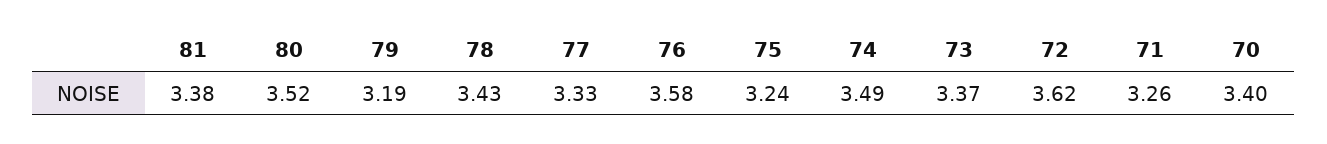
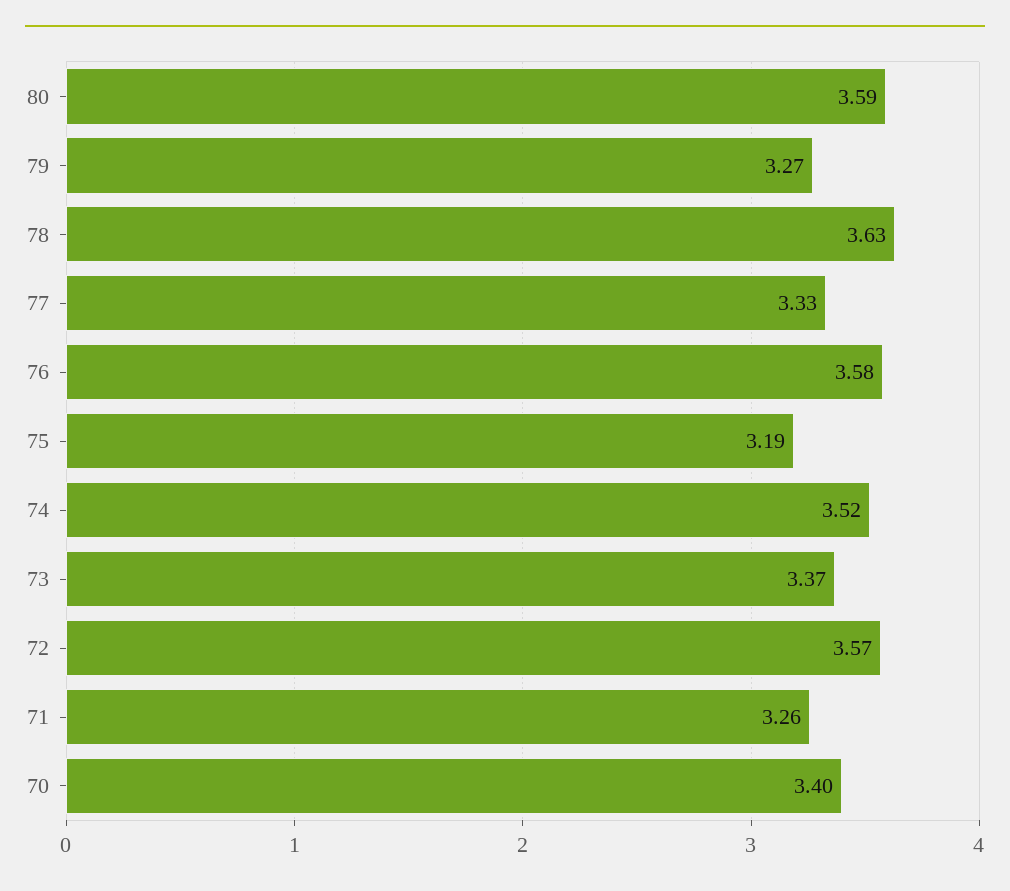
  {
-   "81": 3.38,
-   "80": 3.52,
+   "80": 3.59,
-   "79": 3.19,
+   "79": 3.27,
-   "78": 3.43,
+   "78": 3.63,
    "77": 3.33,
    "76": 3.58,
-   "75": 3.24,
+   "75": 3.19,
-   "74": 3.49,
+   "74": 3.52,
    "73": 3.37,
-   "72": 3.62,
+   "72": 3.57,
    "71": 3.26,
    "70": 3.4
  }

